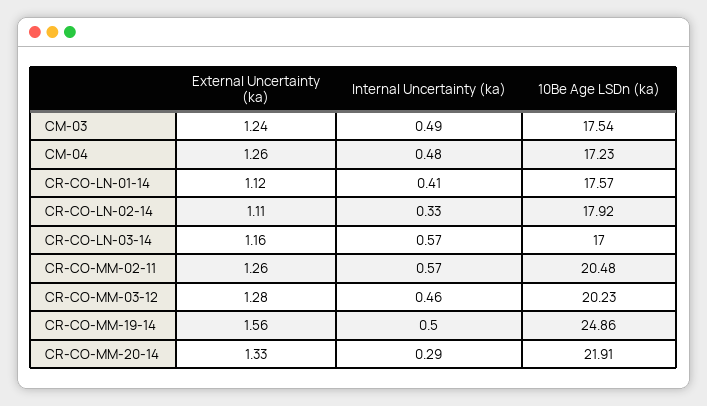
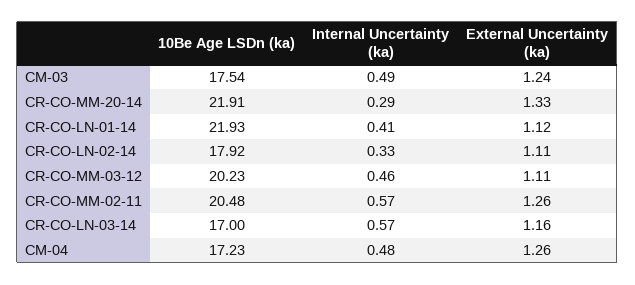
  {
    "External Uncertainty (ka)": {
      "CM-03": 1.24,
      "CM-04": 1.26,
      "CR-CO-LN-01-14": 1.12,
      "CR-CO-LN-02-14": 1.11,
      "CR-CO-LN-03-14": 1.16,
      "CR-CO-MM-02-11": 1.26,
-     "CR-CO-MM-03-12": 1.28,
+     "CR-CO-MM-03-12": 1.11,
-     "CR-CO-MM-19-14": 1.56,
      "CR-CO-MM-20-14": 1.33
    },
    "Internal Uncertainty (ka)": {
      "CM-03": 0.49,
      "CM-04": 0.48,
      "CR-CO-LN-01-14": 0.41,
      "CR-CO-LN-02-14": 0.33,
      "CR-CO-LN-03-14": 0.57,
      "CR-CO-MM-02-11": 0.57,
      "CR-CO-MM-03-12": 0.46,
-     "CR-CO-MM-19-14": 0.5,
      "CR-CO-MM-20-14": 0.29
    },
    "10Be Age LSDn (ka)": {
      "CM-03": 17.54,
      "CM-04": 17.23,
-     "CR-CO-LN-01-14": 17.57,
+     "CR-CO-LN-01-14": 21.93,
      "CR-CO-LN-02-14": 17.92,
      "CR-CO-LN-03-14": 17,
      "CR-CO-MM-02-11": 20.48,
      "CR-CO-MM-03-12": 20.23,
-     "CR-CO-MM-19-14": 24.86,
      "CR-CO-MM-20-14": 21.91
    }
  }

